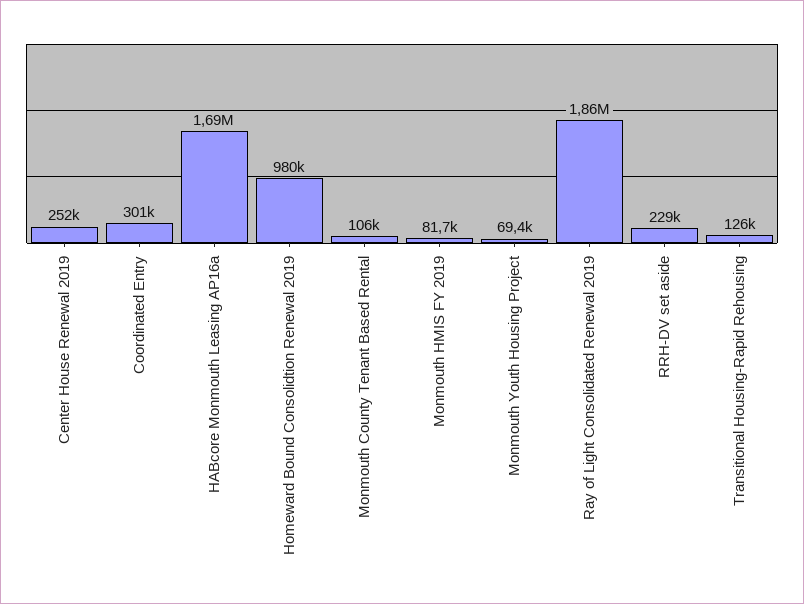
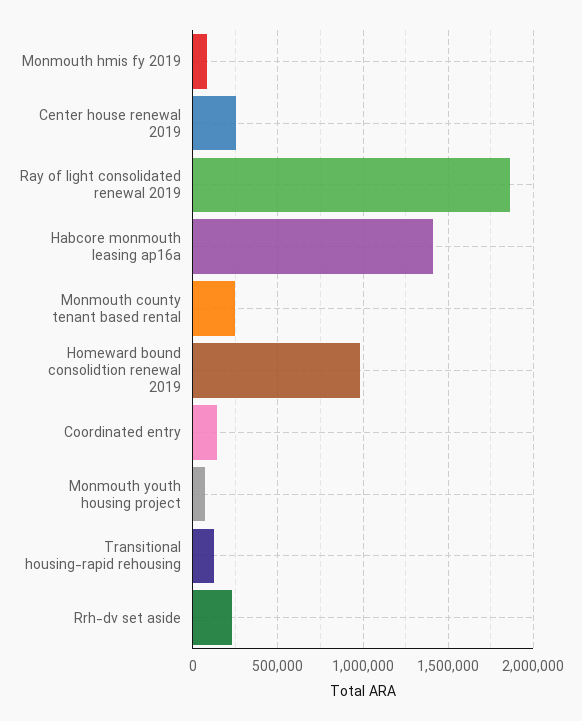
  {
    "Center House Renewal 2019": 252000,
-   "Coordinated Entry": 301000,
+   "Coordinated Entry": 150000,
-   "HABcore Monmouth Leasing AP16a": 1690000,
+   "HABcore Monmouth Leasing AP16a": 1400000,
    "Homeward Bound Consolidtion Renewal 2019": 980000,
-   "Monmouth County Tenant Based Rental": 106000,
+   "Monmouth County Tenant Based Rental": 250000,
    "Monmouth HMIS FY 2019": 81700,
    "Monmouth Youth Housing Project": 69400,
    "Ray of Light Consolidated Renewal 2019": 1860000,
    "RRH-DV set aside": 229000,
    "Transitional Housing-Rapid Rehousing": 126000
  }

